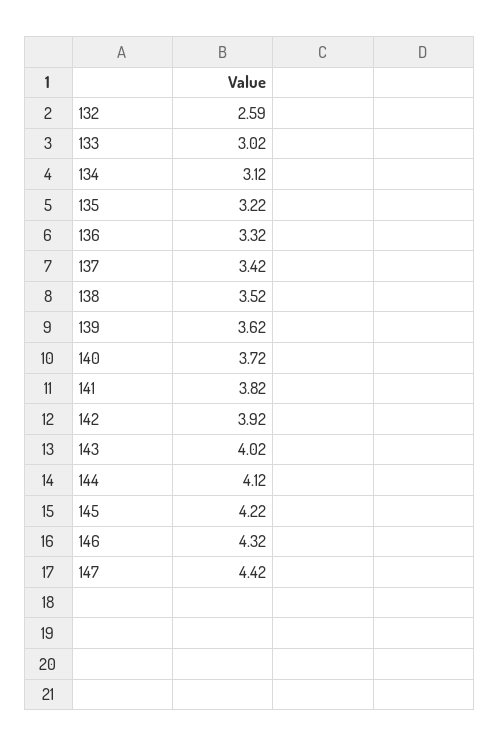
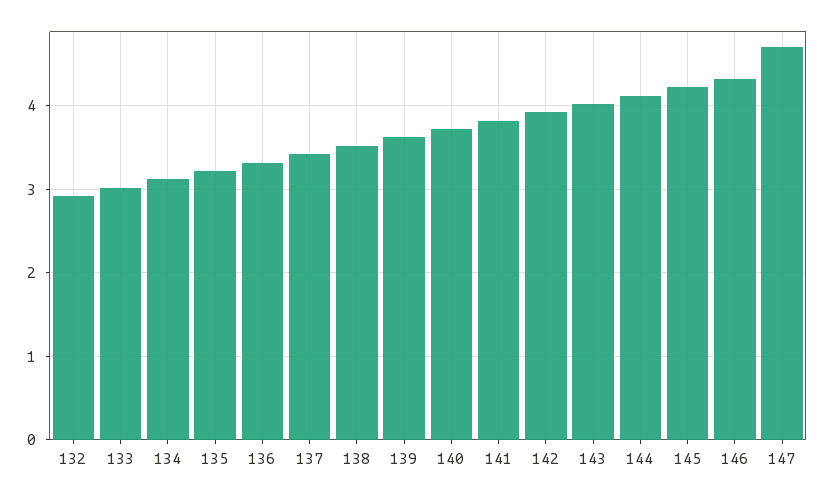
  {
-   "132": 2.59,
+   "132": 2.9,
    "133": 3.02,
    "134": 3.12,
    "135": 3.22,
    "136": 3.32,
    "137": 3.42,
    "138": 3.52,
    "139": 3.62,
    "140": 3.72,
    "141": 3.82,
    "142": 3.92,
    "143": 4.02,
    "144": 4.12,
    "145": 4.22,
    "146": 4.32,
-   "147": 4.42
+   "147": 4.7
  }

